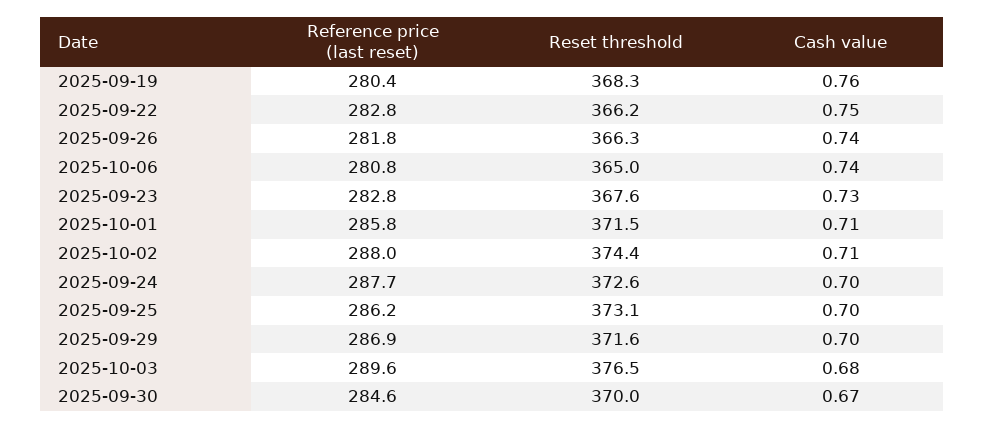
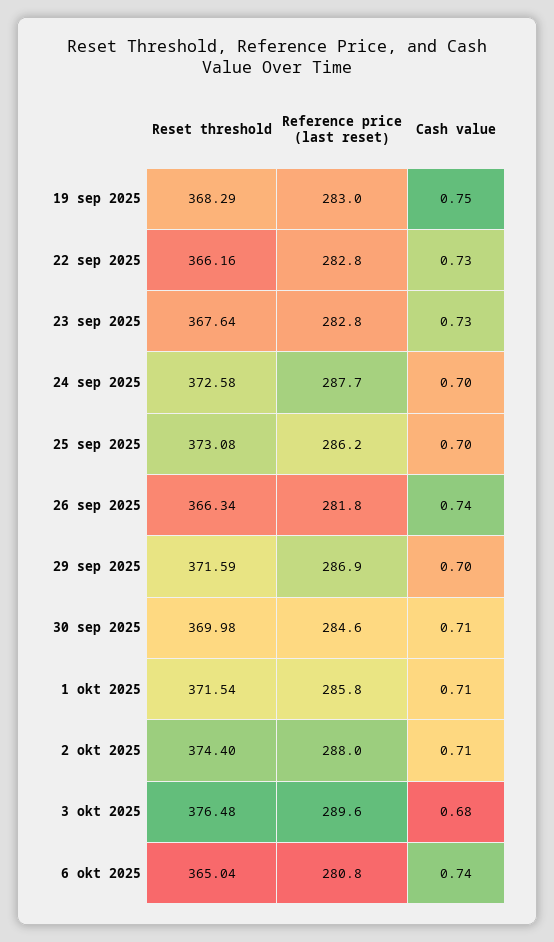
  {
    "Reference price (last reset)": {
-     "2025-09-19": 280.4,
+     "2025-09-19": 283,
      "2025-09-22": 282.8,
      "2025-09-26": 281.8,
      "2025-10-06": 280.8,
      "2025-09-23": 282.8,
      "2025-10-01": 285.8,
      "2025-10-02": 288,
      "2025-09-24": 287.7,
      "2025-09-25": 286.2,
      "2025-09-29": 286.9,
      "2025-10-03": 289.6,
      "2025-09-30": 284.6
    },
    "Reset threshold": {
      "2025-09-19": 368.29,
      "2025-09-22": 366.16,
      "2025-09-26": 366.34,
      "2025-10-06": 365.04,
      "2025-09-23": 367.64,
      "2025-10-01": 371.54,
      "2025-10-02": 374.4,
      "2025-09-24": 372.58,
      "2025-09-25": 373.08,
      "2025-09-29": 371.59,
      "2025-10-03": 376.48,
      "2025-09-30": 369.98
    },
    "Cash value": {
-     "2025-09-19": 0.76,
+     "2025-09-19": 0.75,
-     "2025-09-22": 0.75,
+     "2025-09-22": 0.73,
      "2025-09-26": 0.74,
      "2025-10-06": 0.74,
      "2025-09-23": 0.73,
      "2025-10-01": 0.71,
      "2025-10-02": 0.71,
      "2025-09-24": 0.7,
      "2025-09-25": 0.7,
      "2025-09-29": 0.7,
      "2025-10-03": 0.68,
-     "2025-09-30": 0.67
+     "2025-09-30": 0.71
    }
  }

